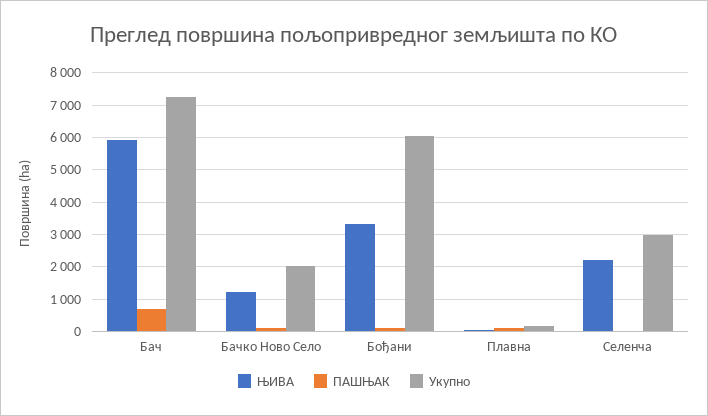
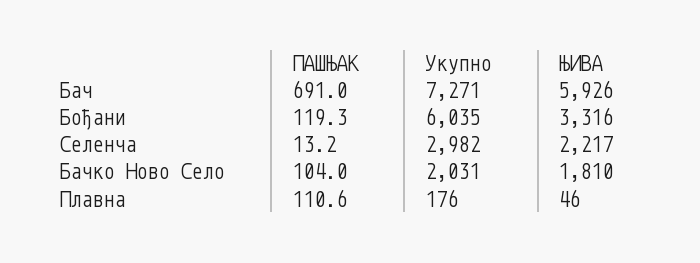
  {
    "ЊИВА": {
      "Бач": 5926,
-     "Бачко Ново Село": 1200,
+     "Бачко Ново Село": 1810,
      "Бођани": 3316,
      "Плавна": 46,
      "Селенча": 2217
    },
    "ПАШЊАК": {
      "Бач": 691,
      "Бачко Ново Село": 104,
      "Бођани": 119.3,
      "Плавна": 110.6,
      "Селенча": 13.2
    },
    "Укупно": {
      "Бач": 7271,
      "Бачко Ново Село": 2031,
      "Бођани": 6035,
      "Плавна": 176,
      "Селенча": 2982
    }
  }

